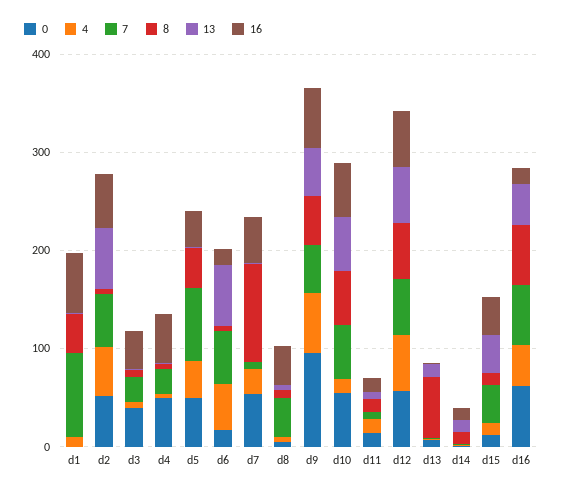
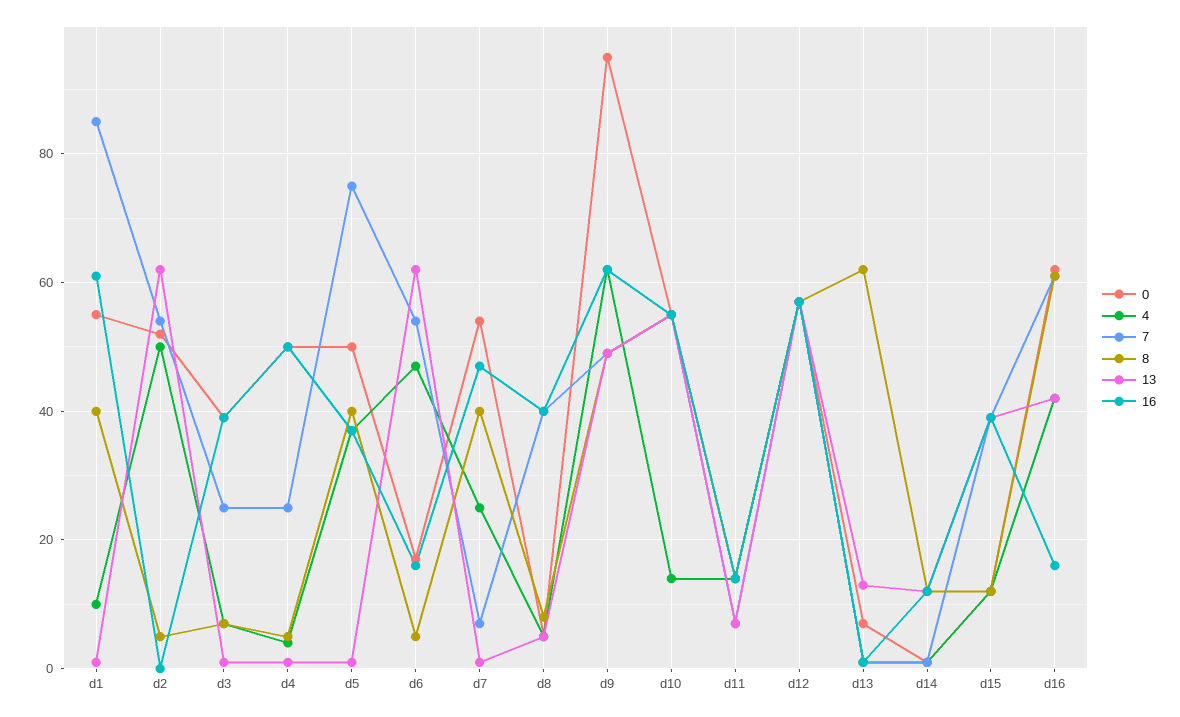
  {
    "0": {
-     "d1": 0,
+     "d1": 55,
      "d2": 50,
      "d3": 40,
      "d4": 50,
      "d5": 50,
      "d6": 15,
      "d7": 55,
      "d8": 5,
      "d9": 95,
      "d10": 55,
      "d11": 15,
      "d12": 55,
      "d13": 5,
      "d14": 0,
      "d15": 10,
      "d16": 60
    },
    "4": {
      "d1": 10,
      "d2": 50,
      "d3": 5,
      "d4": 5,
      "d5": 35,
      "d6": 45,
      "d7": 25,
      "d8": 5,
      "d9": 60,
      "d10": 15,
      "d11": 15,
      "d12": 55,
      "d13": 0,
      "d14": 0,
      "d15": 10,
      "d16": 40
    },
    "7": {
      "d1": 85,
      "d2": 55,
      "d3": 25,
      "d4": 25,
      "d5": 75,
      "d6": 55,
      "d7": 5,
      "d8": 40,
      "d9": 50,
      "d10": 55,
      "d11": 5,
      "d12": 55,
      "d13": 0,
      "d14": 0,
      "d15": 40,
      "d16": 60
    },
    "8": {
      "d1": 40,
      "d2": 5,
      "d3": 5,
      "d4": 5,
      "d5": 40,
      "d6": 5,
-     "d7": 100,
+     "d7": 40,
      "d8": 10,
      "d9": 50,
      "d10": 55,
      "d11": 15,
      "d12": 55,
      "d13": 60,
      "d14": 10,
      "d15": 10,
      "d16": 60
    },
    "13": {
      "d1": 0,
      "d2": 60,
      "d3": 0,
      "d4": 0,
      "d5": 0,
      "d6": 60,
      "d7": 0,
      "d8": 5,
      "d9": 50,
      "d10": 55,
      "d11": 5,
      "d12": 55,
      "d13": 15,
      "d14": 10,
      "d15": 40,
      "d16": 40
    },
    "16": {
      "d1": 60,
-     "d2": 60,
+     "d2": 0,
      "d3": 40,
      "d4": 50,
      "d5": 35,
      "d6": 15,
      "d7": 45,
      "d8": 40,
      "d9": 60,
      "d10": 55,
      "d11": 15,
      "d12": 55,
      "d13": 0,
      "d14": 10,
      "d15": 40,
      "d16": 15
    }
  }

